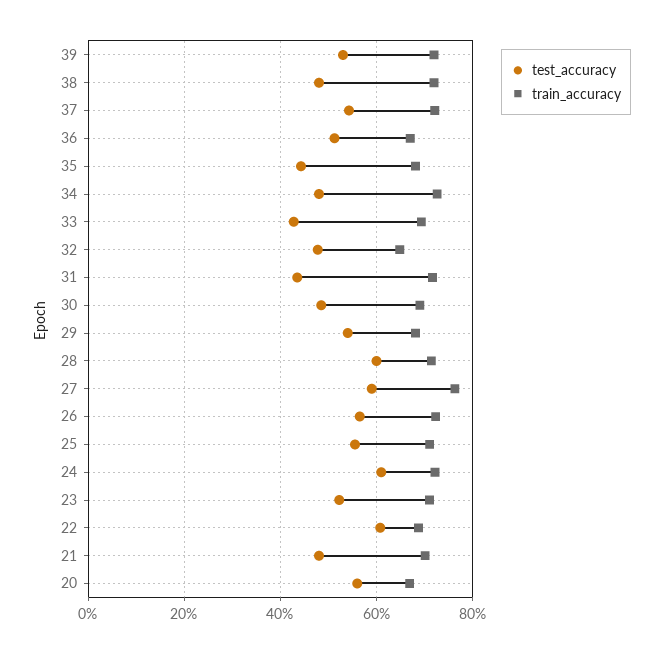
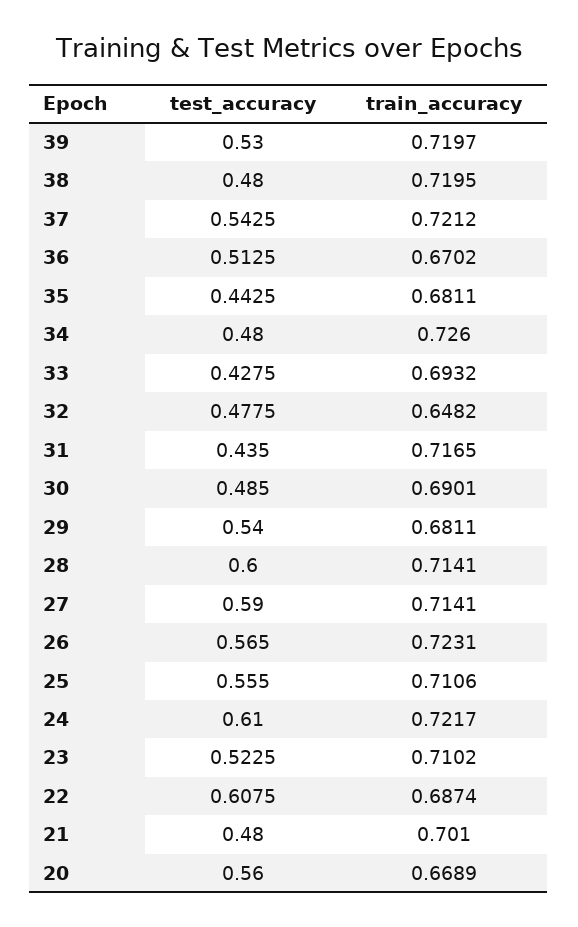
  {
    "test_accuracy": {
      "39": 0.53,
      "38": 0.48,
      "37": 0.5425,
      "36": 0.5125,
      "35": 0.4425,
      "34": 0.48,
      "33": 0.4275,
      "32": 0.4775,
      "31": 0.435,
      "30": 0.485,
      "29": 0.54,
      "28": 0.6,
      "27": 0.59,
      "26": 0.565,
      "25": 0.555,
      "24": 0.61,
      "23": 0.5225,
      "22": 0.6075,
      "21": 0.48,
      "20": 0.56
    },
    "train_accuracy": {
      "39": 0.7197,
      "38": 0.7195,
      "37": 0.7212,
      "36": 0.6702,
      "35": 0.6811,
      "34": 0.726,
      "33": 0.6932,
      "32": 0.6482,
      "31": 0.7165,
      "30": 0.6901,
      "29": 0.6811,
      "28": 0.7141,
-     "27": 0.76,
+     "27": 0.7141,
      "26": 0.7231,
      "25": 0.7106,
      "24": 0.7217,
      "23": 0.7102,
      "22": 0.6874,
      "21": 0.701,
      "20": 0.6689
    }
  }

